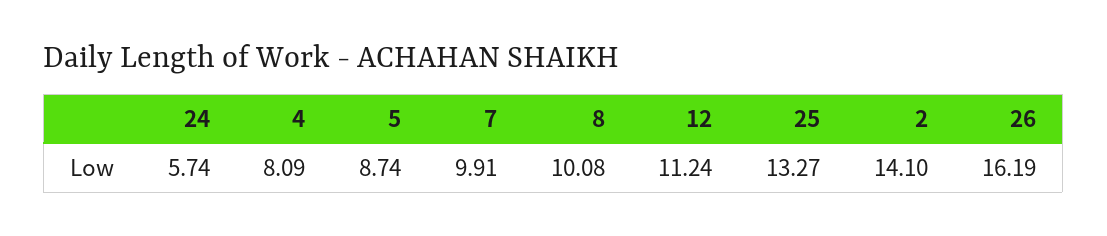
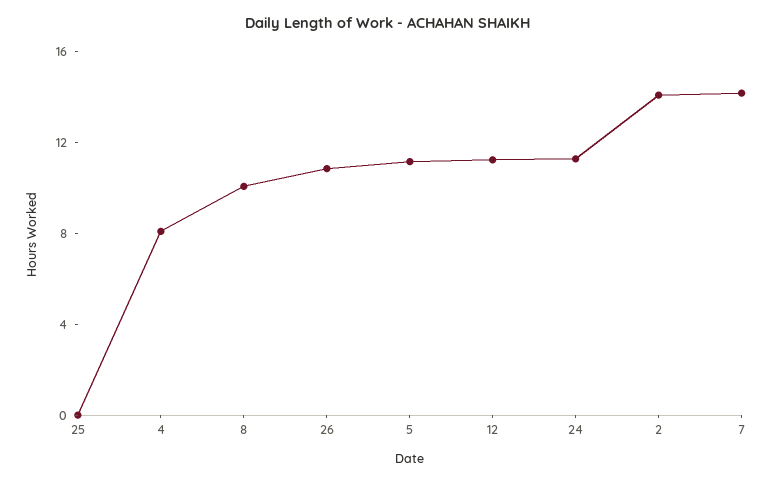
  {
-   "24": 5.74,
+   "24": 11,
    "4": 8.09,
-   "5": 8.74,
+   "5": 11,
-   "7": 9.91,
+   "7": 14,
    "8": 10.08,
    "12": 11.24,
-   "25": 13.27,
+   "25": 0,
    "2": 14.1,
-   "26": 16.19
+   "26": 11
  }

